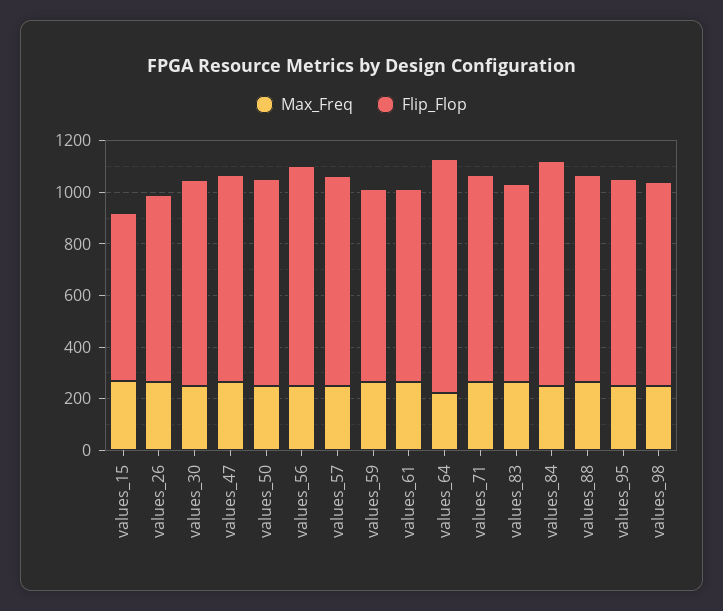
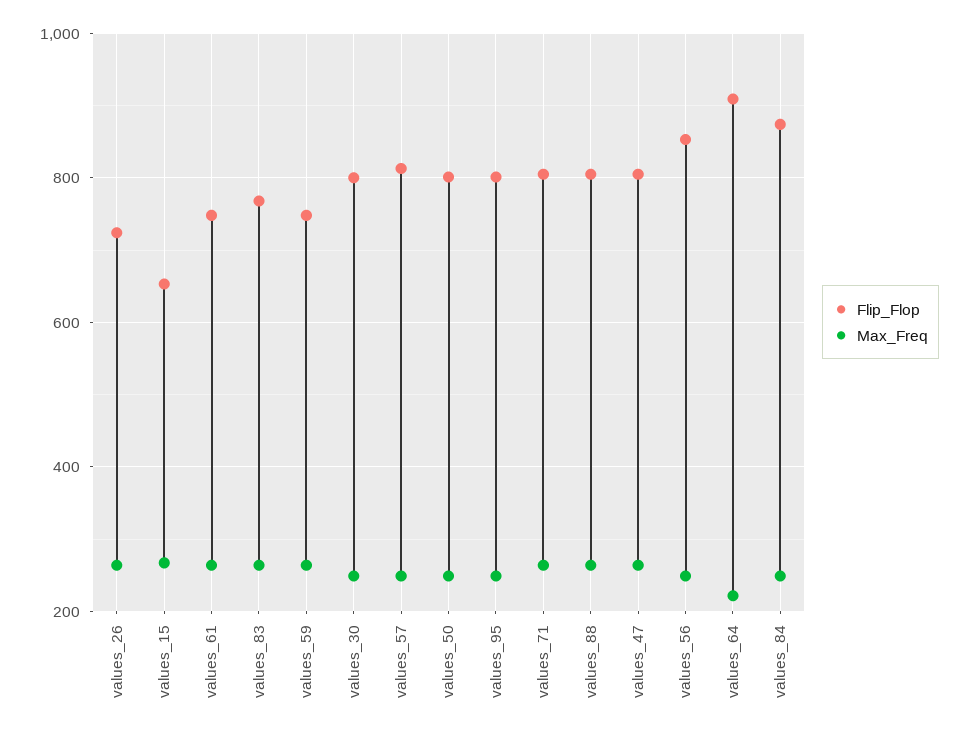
  {
    "Max_Freq": {
      "values_15": 260,
      "values_26": 260,
      "values_30": 240,
      "values_47": 260,
      "values_50": 240,
      "values_56": 240,
      "values_57": 240,
      "values_59": 260,
      "values_61": 260,
      "values_64": 220,
      "values_71": 260,
      "values_83": 260,
      "values_84": 240,
      "values_88": 260,
-     "values_95": 240,
+     "values_95": 240
-     "values_98": 250
    },
    "Flip_Flop": {
      "values_15": 660,
      "values_26": 720,
      "values_30": 800,
      "values_47": 800,
      "values_50": 800,
      "values_56": 860,
      "values_57": 820,
      "values_59": 740,
      "values_61": 740,
      "values_64": 900,
      "values_71": 800,
      "values_83": 760,
      "values_84": 880,
      "values_88": 800,
-     "values_95": 800,
+     "values_95": 800
-     "values_98": 800
    }
  }

